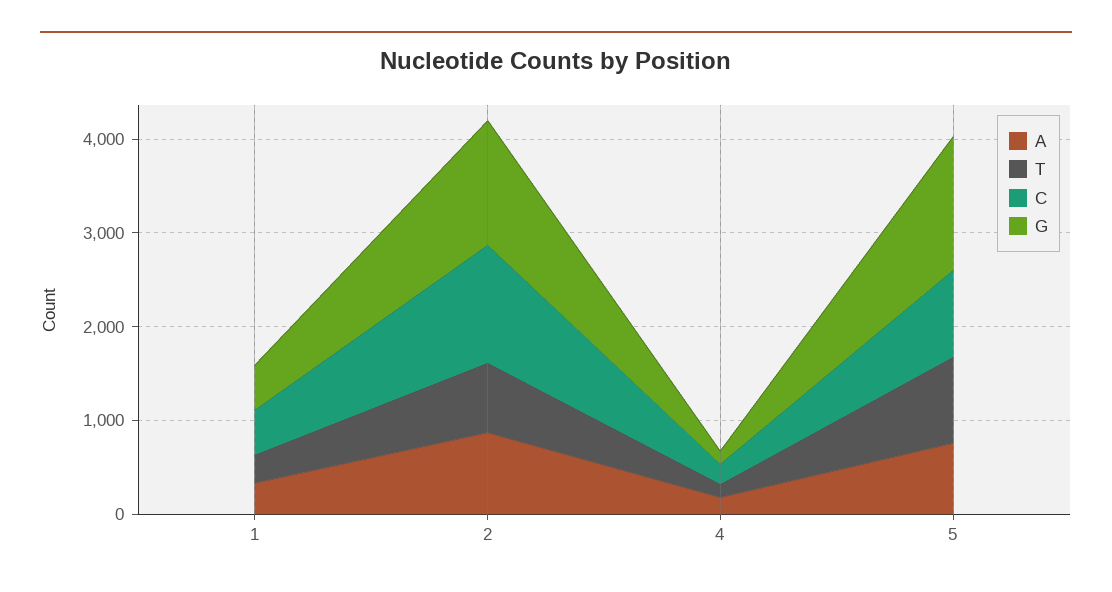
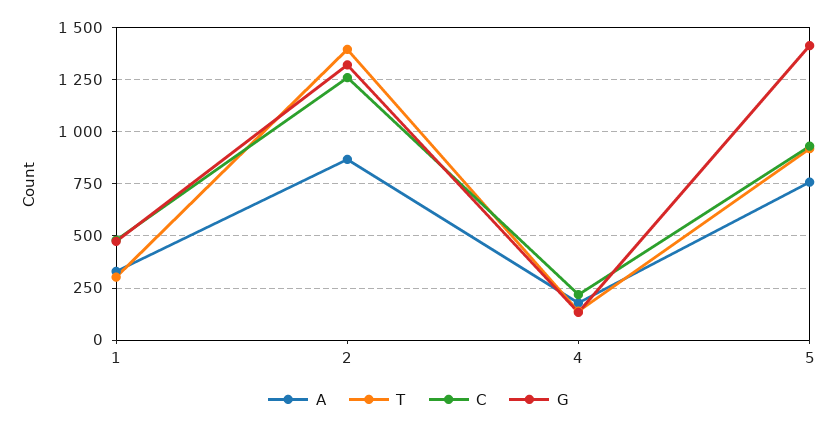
  {
    "A": {
      "1": 350,
      "2": 850,
      "4": 200,
      "5": 750
    },
    "T": {
      "1": 300,
-     "2": 800,
+     "2": 1400,
      "4": 150,
      "5": 900
    },
    "C": {
      "1": 500,
      "2": 1250,
      "4": 200,
      "5": 950
    },
    "G": {
      "1": 450,
      "2": 1300,
      "4": 150,
      "5": 1400
    }
  }

